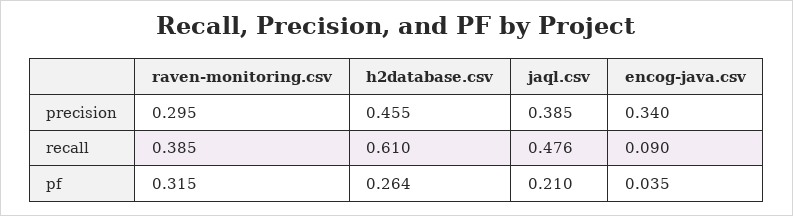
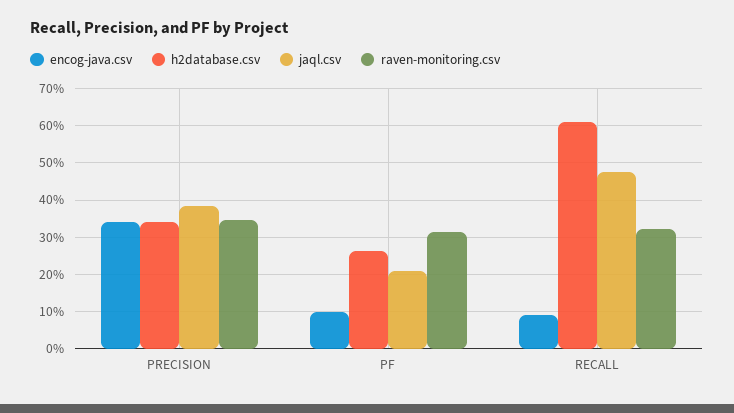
  {
    "raven-monitoring.csv": {
-     "precision": 0.295,
+     "precision": 0.34,
-     "recall": 0.385,
+     "recall": 0.32,
      "pf": 0.315
    },
    "h2database.csv": {
-     "precision": 0.455,
+     "precision": 0.34,
      "recall": 0.61,
      "pf": 0.264
    },
    "jaql.csv": {
      "precision": 0.385,
      "recall": 0.476,
      "pf": 0.21
    },
    "encog-java.csv": {
      "precision": 0.34,
      "recall": 0.09,
-     "pf": 0.035
+     "pf": 0.1
    }
  }

